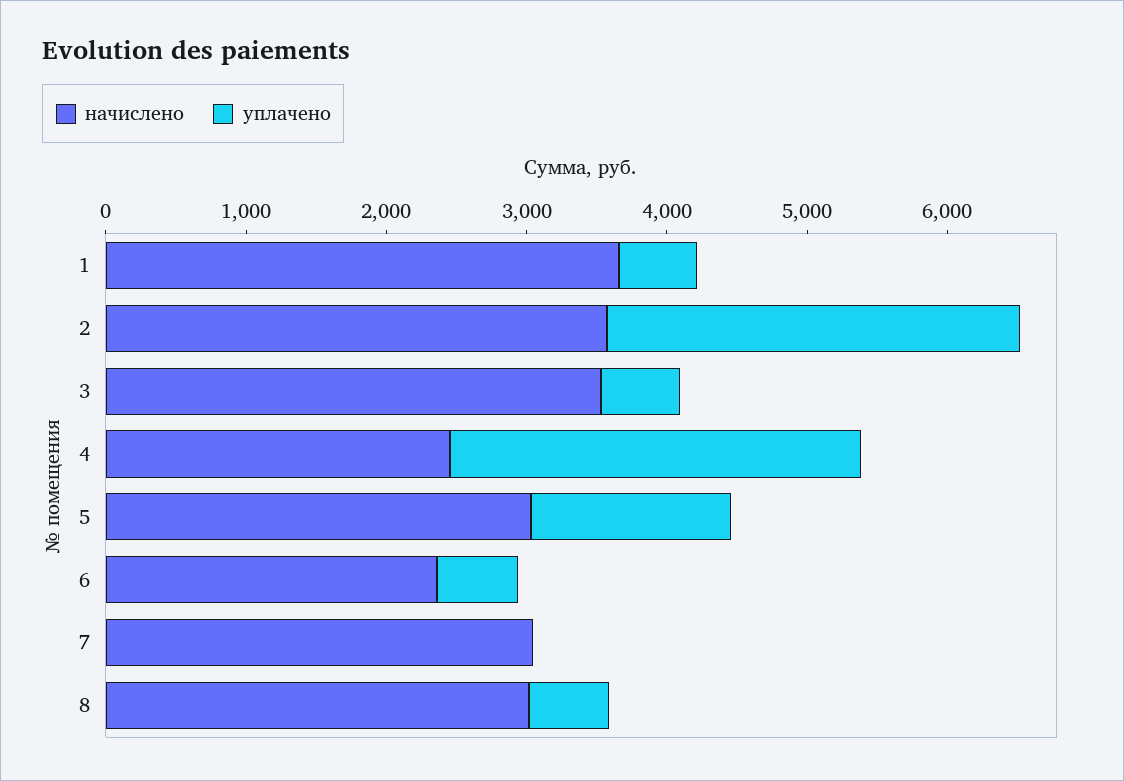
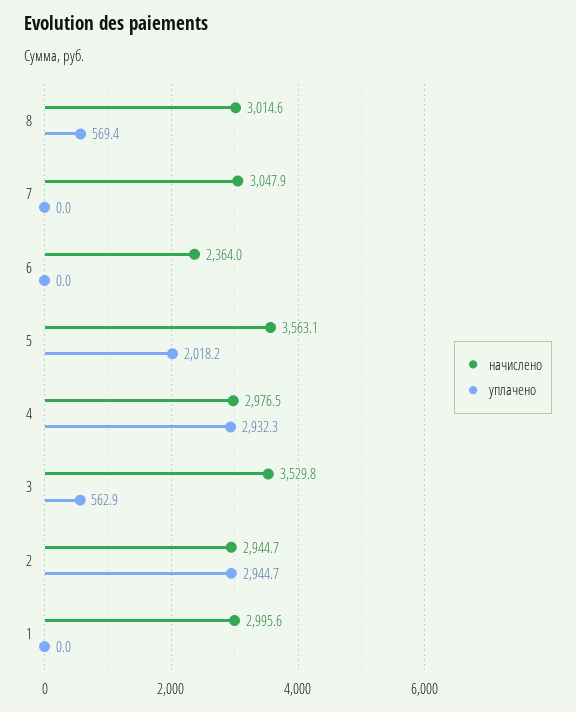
  {
    "начислено": {
-     "1": 3600,
+     "1": 2995.6,
-     "2": 3600,
+     "2": 2944.7,
      "3": 3529.8,
-     "4": 2400,
+     "4": 2976.5,
-     "5": 3000,
+     "5": 3563.1,
      "6": 2364,
      "7": 3047.9,
      "8": 3014.6
    },
    "уплачено": {
-     "1": 600,
+     "1": 0,
      "2": 2944.7,
      "3": 562.9,
      "4": 2932.3,
-     "5": 1400,
+     "5": 2018.2,
-     "6": 600,
+     "6": 0,
      "7": 0,
      "8": 569.4
    }
  }

